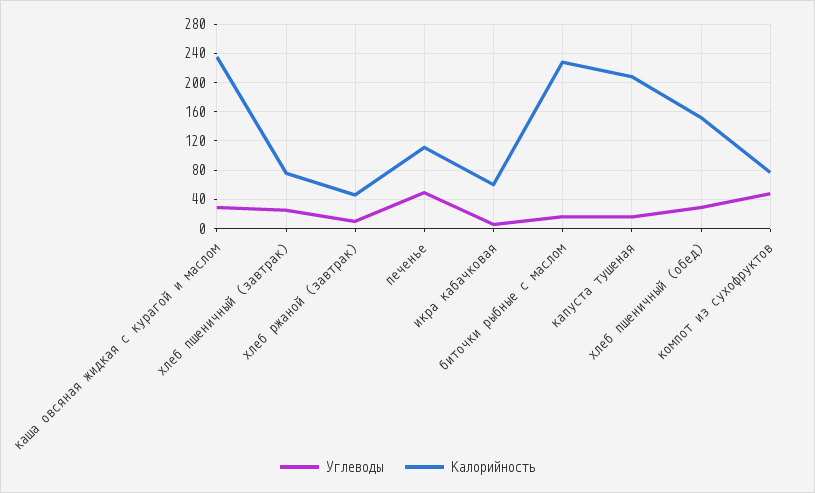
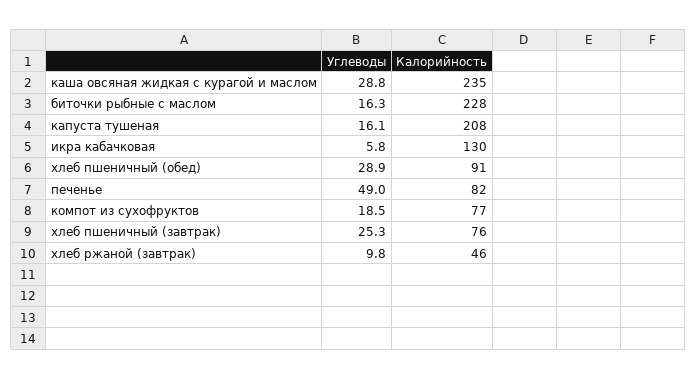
  {
    "Углеводы": {
      "каша овсяная жидкая с курагой и маслом": 28.8,
      "хлеб пшеничный (завтрак)": 25.3,
      "хлеб ржаной (завтрак)": 9.8,
      "печенье": 49,
      "икра кабачковая": 5.8,
      "биточки рыбные с маслом": 16.3,
      "капуста тушеная": 16.1,
      "хлеб пшеничный (обед)": 28.9,
-     "компот из сухофруктов": 50
+     "компот из сухофруктов": 18.5
    },
    "Калорийность": {
      "каша овсяная жидкая с курагой и маслом": 235,
      "хлеб пшеничный (завтрак)": 76,
      "хлеб ржаной (завтрак)": 46,
-     "печенье": 110,
+     "печенье": 82,
-     "икра кабачковая": 60,
+     "икра кабачковая": 130,
      "биточки рыбные с маслом": 228,
      "капуста тушеная": 208,
-     "хлеб пшеничный (обед)": 150,
+     "хлеб пшеничный (обед)": 91,
      "компот из сухофруктов": 77
    }
  }

